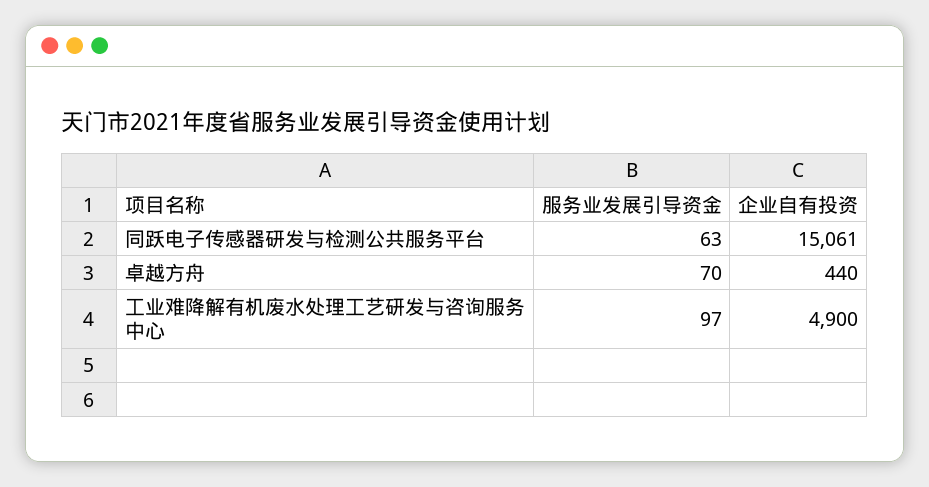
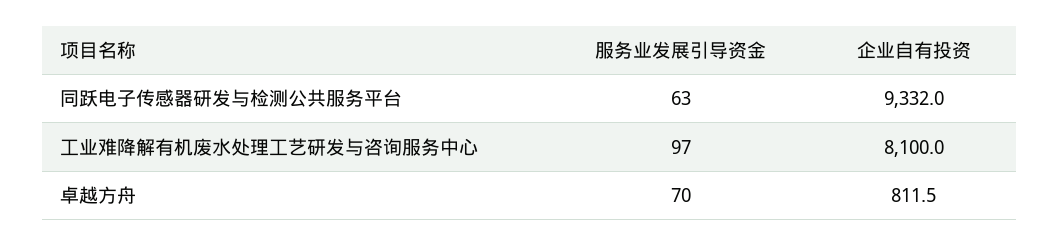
  {
    "服务业发展引导资金": {
      "同跃电子传感器研发与检测公共服务平台": 63,
      "卓越方舟": 70,
      "工业难降解有机废水处理工艺研发与咨询服务中心": 97
    },
    "企业自有投资": {
-     "同跃电子传感器研发与检测公共服务平台": 15061,
+     "同跃电子传感器研发与检测公共服务平台": 9332,
-     "卓越方舟": 440,
+     "卓越方舟": 811.5,
-     "工业难降解有机废水处理工艺研发与咨询服务中心": 4900
+     "工业难降解有机废水处理工艺研发与咨询服务中心": 8100
    }
  }

